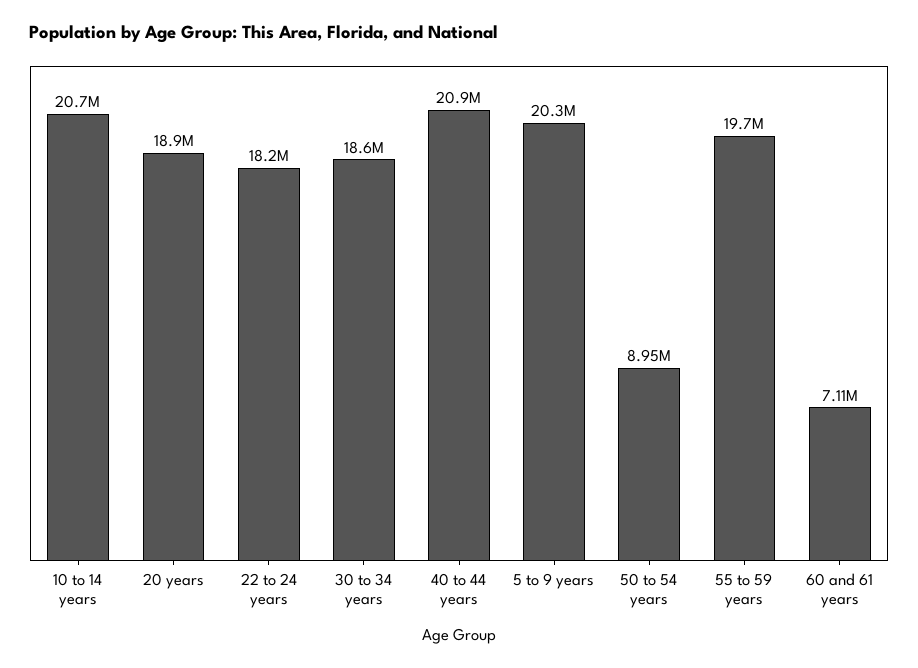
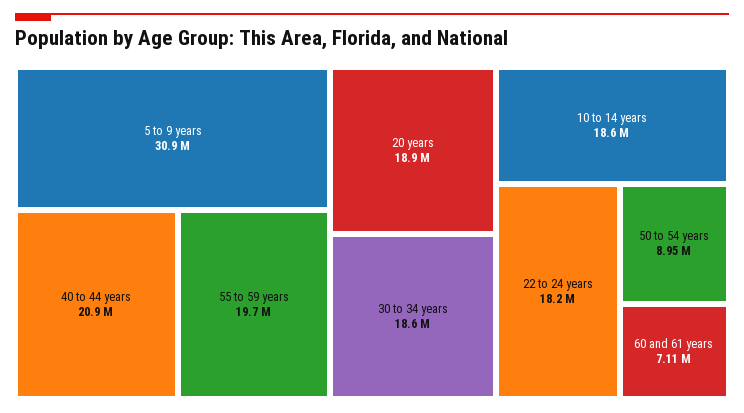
  {
-   "10 to 14 years": 20700000,
+   "10 to 14 years": 18600000,
    "20 years": 18900000,
    "22 to 24 years": 18200000,
    "30 to 34 years": 18600000,
    "40 to 44 years": 20900000,
-   "5 to 9 years": 20300000,
+   "5 to 9 years": 30900000,
    "50 to 54 years": 8950000,
    "55 to 59 years": 19700000,
    "60 and 61 years": 7110000
  }

